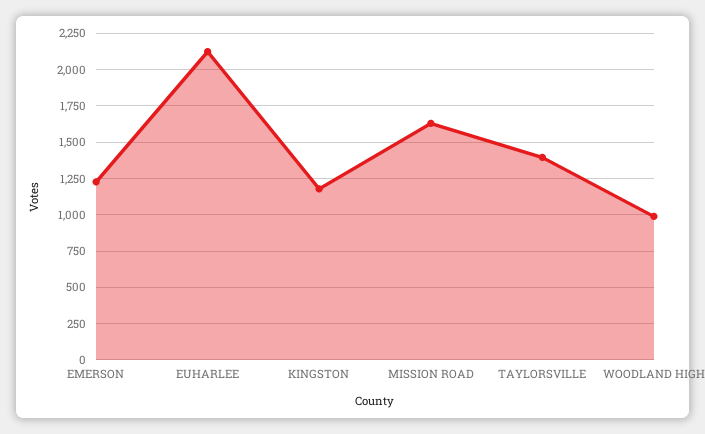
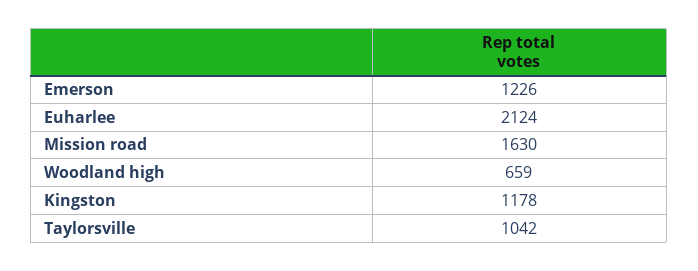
  {
    "EMERSON": 1226,
    "EUHARLEE": 2124,
    "KINGSTON": 1178,
    "MISSION ROAD": 1630,
-   "TAYLORSVILLE": 1400,
+   "TAYLORSVILLE": 1042,
-   "WOODLAND HIGH": 1000
+   "WOODLAND HIGH": 659
  }

